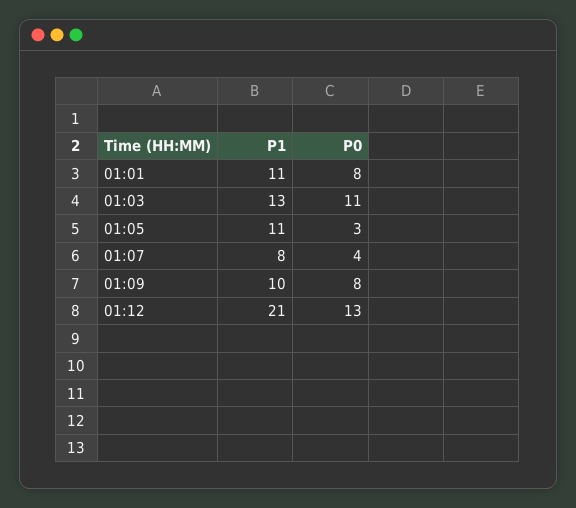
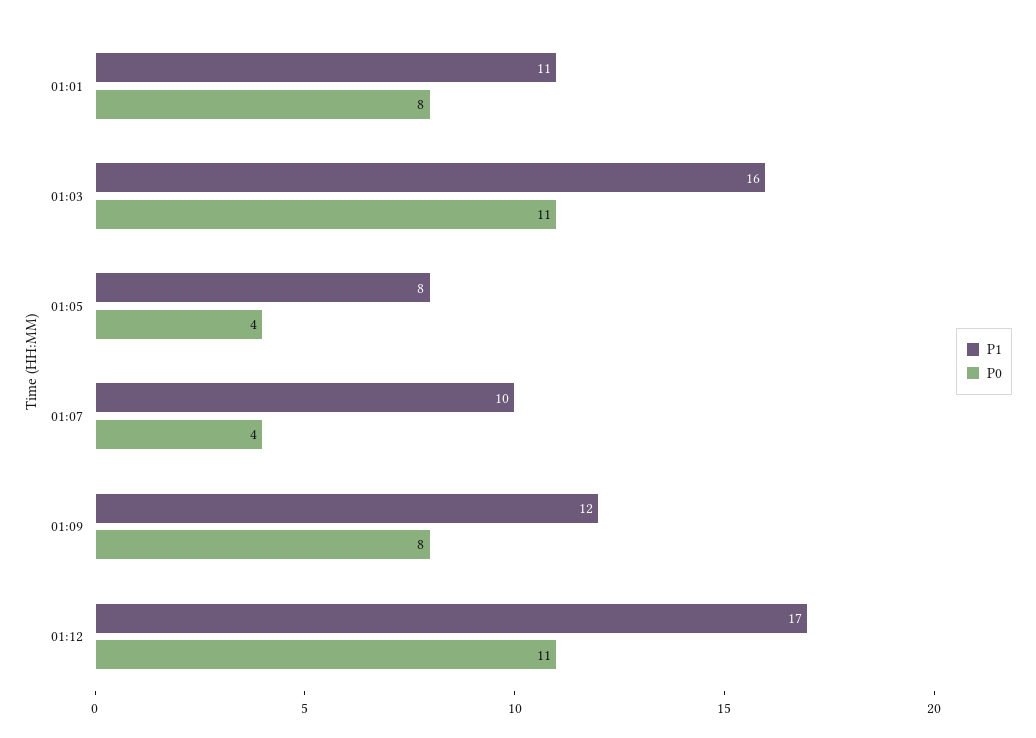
  {
    "P1": {
      "01:01": 11,
-     "01:03": 13,
+     "01:03": 16,
-     "01:05": 11,
+     "01:05": 8,
-     "01:07": 8,
+     "01:07": 10,
-     "01:09": 10,
+     "01:09": 12,
-     "01:12": 21
+     "01:12": 17
    },
    "P0": {
      "01:01": 8,
      "01:03": 11,
-     "01:05": 3,
+     "01:05": 4,
      "01:07": 4,
      "01:09": 8,
-     "01:12": 13
+     "01:12": 11
    }
  }

